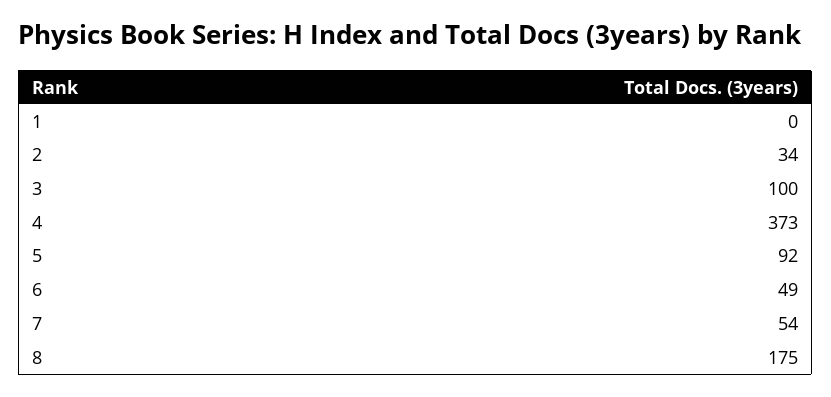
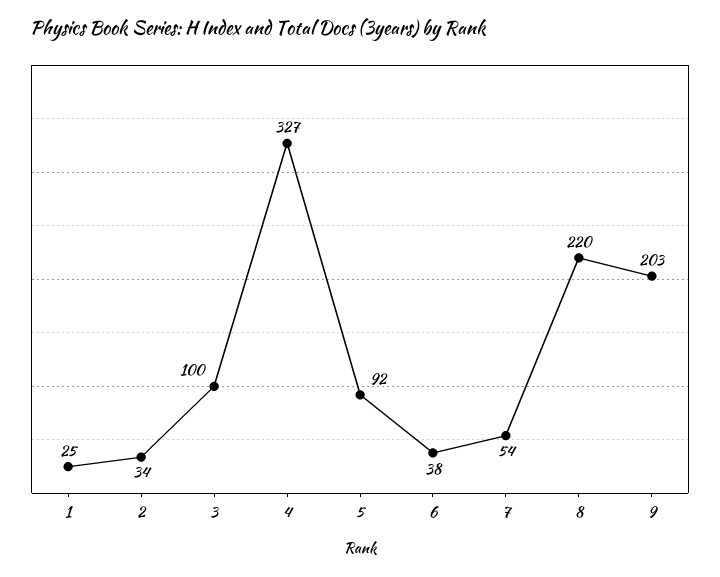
  {
-   "1": 0,
+   "1": 25,
    "2": 34,
    "3": 100,
-   "4": 373,
+   "4": 327,
    "5": 92,
-   "6": 49,
+   "6": 38,
    "7": 54,
-   "8": 175
+   "8": 220,
+   "9": 203
  }

